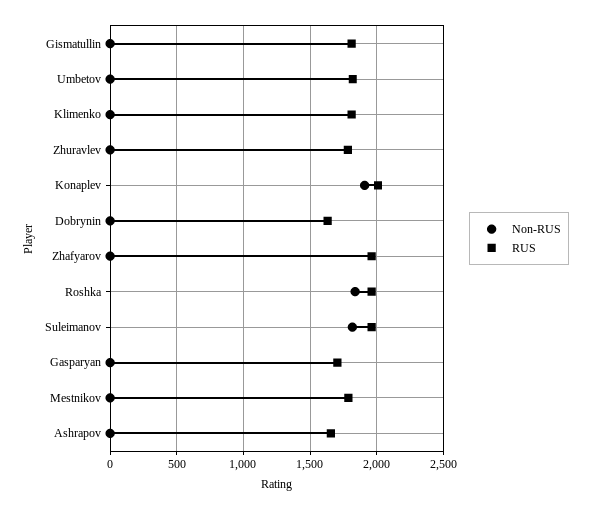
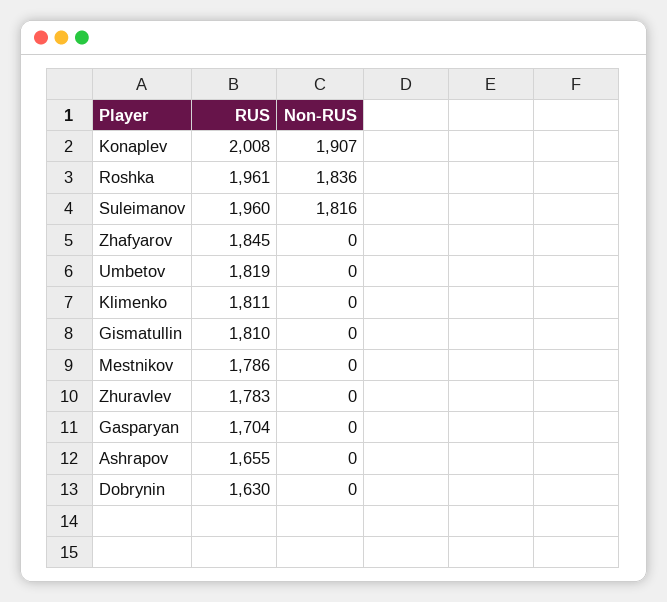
  {
    "Non-RUS": {
      "Gismatullin": 0,
      "Umbetov": 0,
      "Klimenko": 0,
      "Zhuravlev": 0,
      "Konaplev": 1907,
      "Dobrynin": 0,
      "Zhafyarov": 0,
      "Roshka": 1836,
      "Suleimanov": 1816,
      "Gasparyan": 0,
      "Mestnikov": 0,
      "Ashrapov": 0
    },
    "RUS": {
      "Gismatullin": 1810,
      "Umbetov": 1819,
      "Klimenko": 1811,
      "Zhuravlev": 1783,
      "Konaplev": 2008,
      "Dobrynin": 1630,
-     "Zhafyarov": 1950,
+     "Zhafyarov": 1845,
      "Roshka": 1961,
      "Suleimanov": 1960,
      "Gasparyan": 1704,
      "Mestnikov": 1786,
      "Ashrapov": 1655
    }
  }

